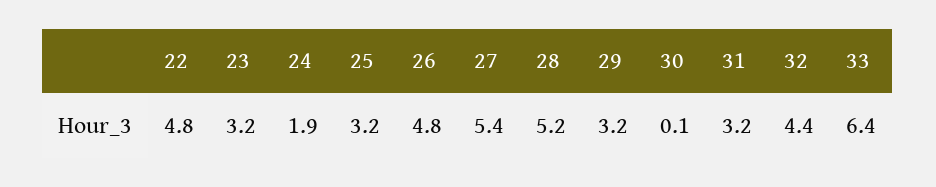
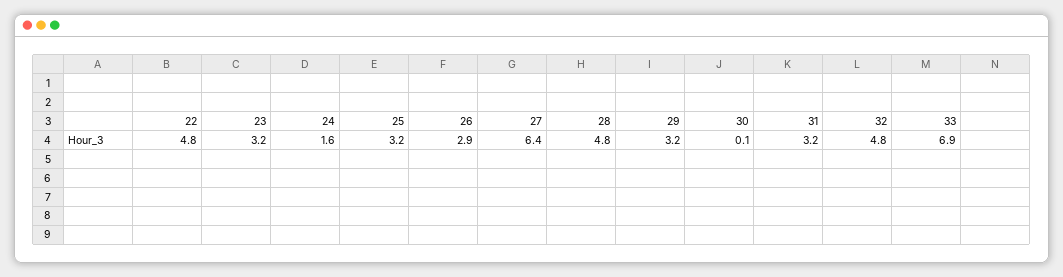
  {
    "22": 4.8,
    "23": 3.2,
-   "24": 1.9,
+   "24": 1.6,
    "25": 3.2,
-   "26": 4.8,
+   "26": 2.9,
-   "27": 5.4,
+   "27": 6.4,
-   "28": 5.2,
+   "28": 4.8,
    "29": 3.2,
    "30": 0.1,
    "31": 3.2,
-   "32": 4.4,
+   "32": 4.8,
-   "33": 6.4
+   "33": 6.9
  }

